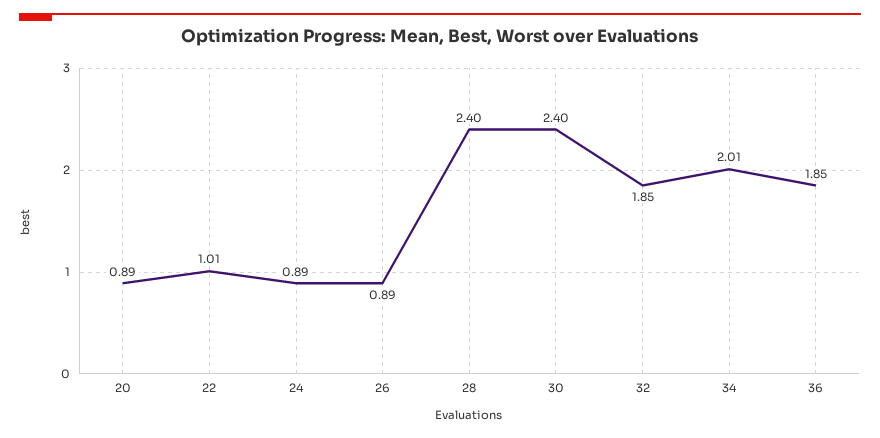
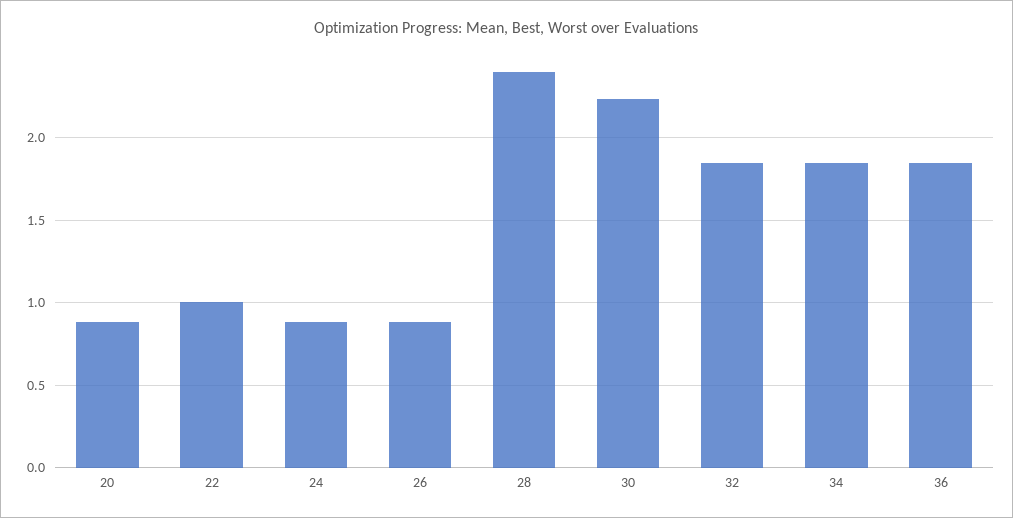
  {
    "20": 0.89,
    "22": 1.01,
    "24": 0.89,
    "26": 0.89,
    "28": 2.4,
-   "30": 2.4,
+   "30": 2.25,
    "32": 1.85,
-   "34": 2.01,
+   "34": 1.85,
    "36": 1.85
  }

